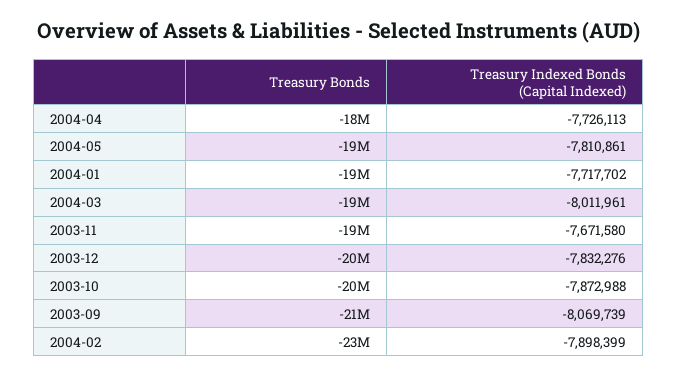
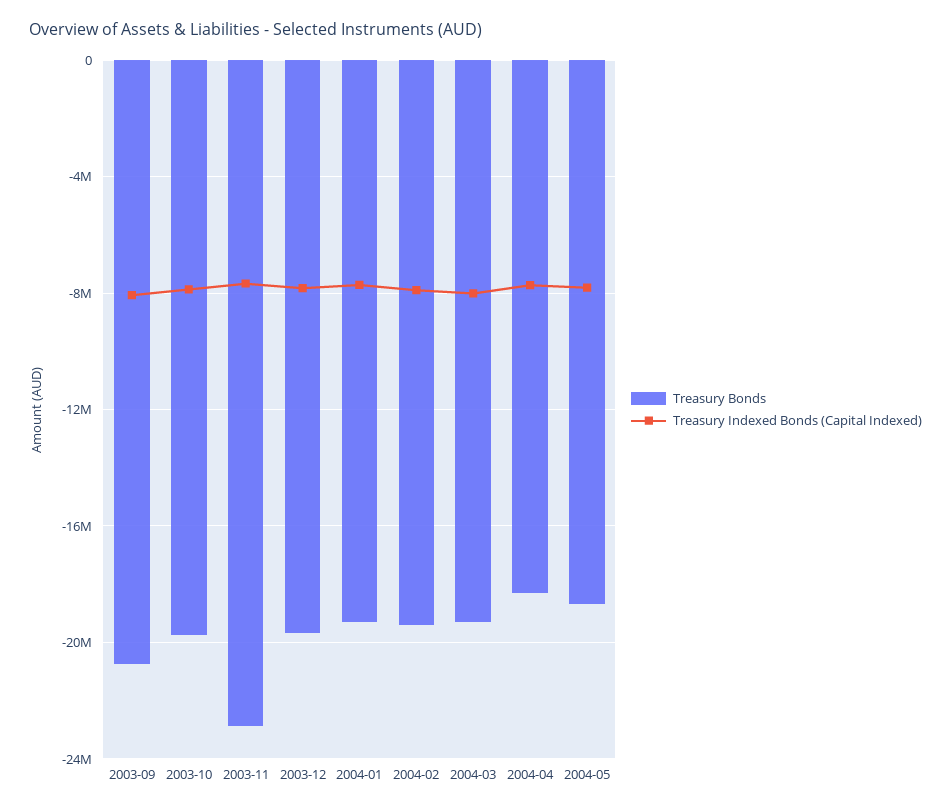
  {
    "Treasury Bonds": {
      "2004-04": -18000000,
      "2004-05": -19000000,
      "2004-01": -19000000,
      "2004-03": -19000000,
-     "2003-11": -19000000,
+     "2003-11": -23000000,
      "2003-12": -20000000,
      "2003-10": -20000000,
      "2003-09": -21000000,
-     "2004-02": -23000000
+     "2004-02": -19500000
    },
    "Treasury Indexed Bonds (Capital Indexed)": {
      "2004-04": -7726113,
      "2004-05": -7810861,
      "2004-01": -7717702,
      "2004-03": -8011961,
      "2003-11": -7671580,
      "2003-12": -7832276,
      "2003-10": -7872988,
      "2003-09": -8069739,
      "2004-02": -7898399
    }
  }

